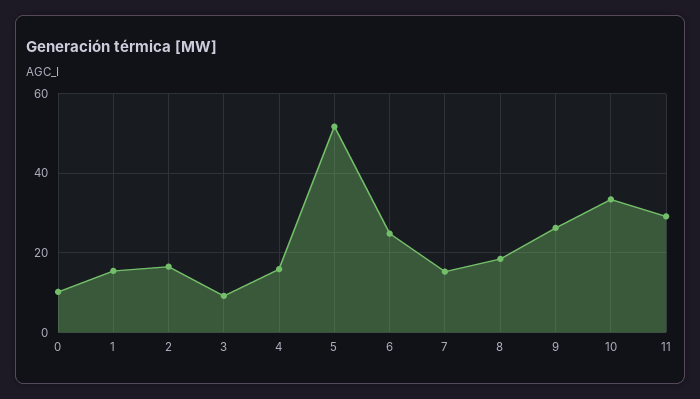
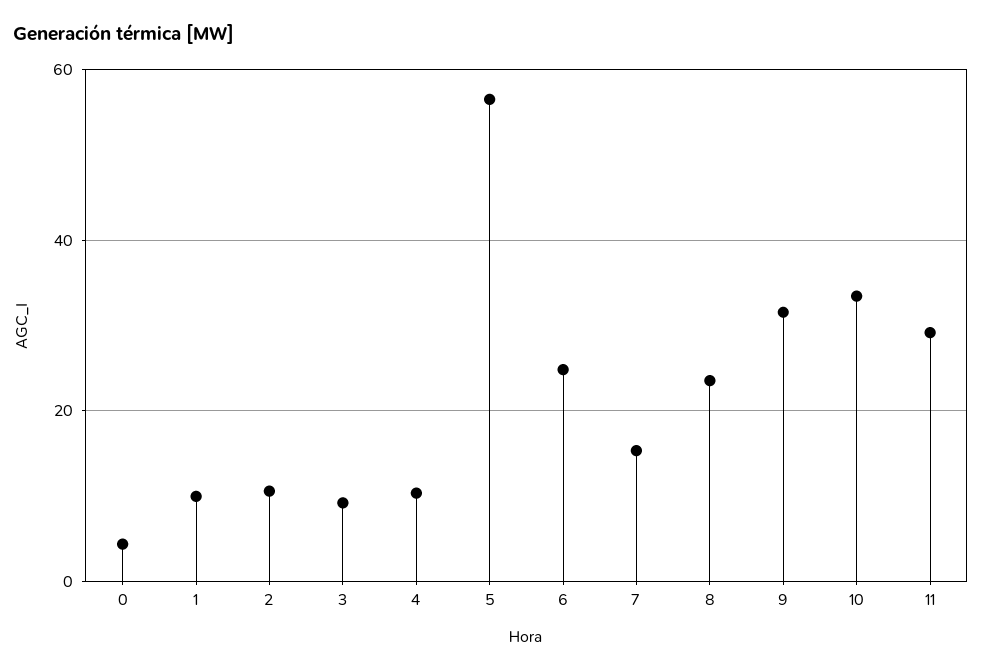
  {
-   "0": 10,
+   "0": 4,
-   "1": 16,
+   "1": 10,
-   "2": 16,
+   "2": 10,
    "3": 10,
-   "4": 16,
+   "4": 10,
-   "5": 52,
+   "5": 56,
    "6": 24,
    "7": 16,
-   "8": 18,
+   "8": 24,
-   "9": 26,
+   "9": 32,
    "10": 34,
    "11": 30
  }

